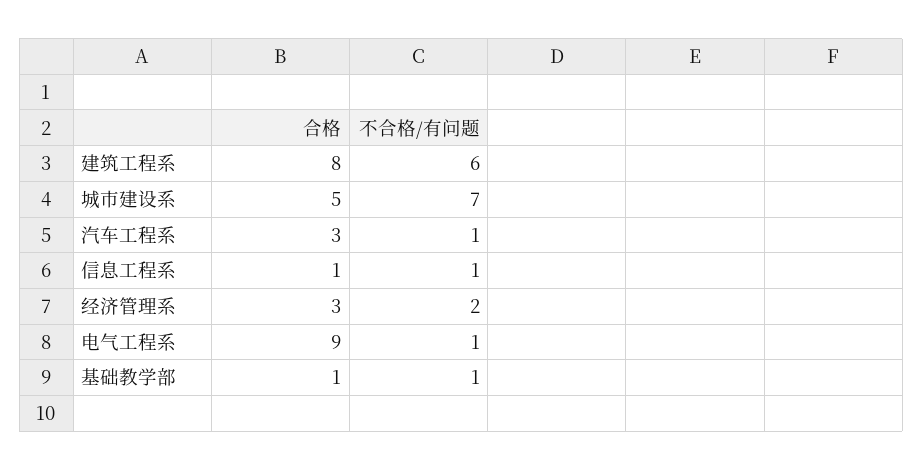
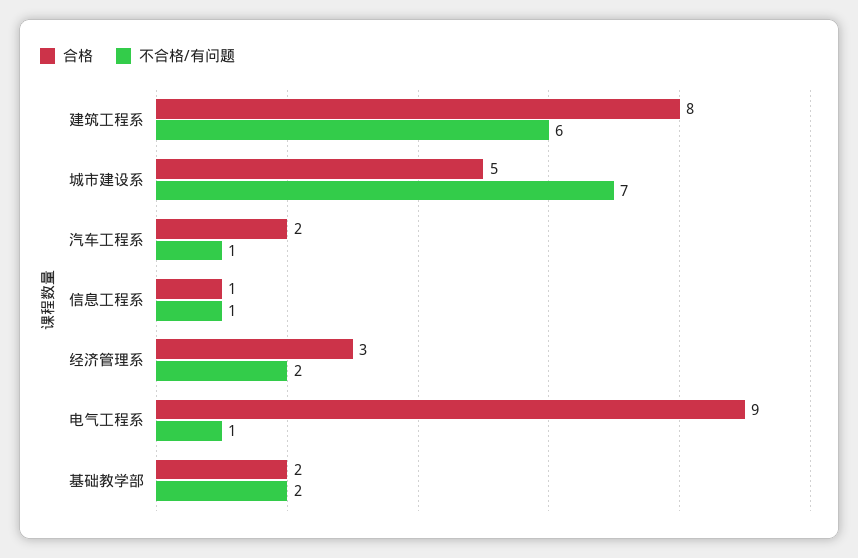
  {
    "合格": {
      "建筑工程系": 8,
      "城市建设系": 5,
-     "汽车工程系": 3,
+     "汽车工程系": 2,
      "信息工程系": 1,
      "经济管理系": 3,
      "电气工程系": 9,
-     "基础教学部": 1
+     "基础教学部": 2
    },
    "不合格/有问题": {
      "建筑工程系": 6,
      "城市建设系": 7,
      "汽车工程系": 1,
      "信息工程系": 1,
      "经济管理系": 2,
      "电气工程系": 1,
-     "基础教学部": 1
+     "基础教学部": 2
    }
  }

